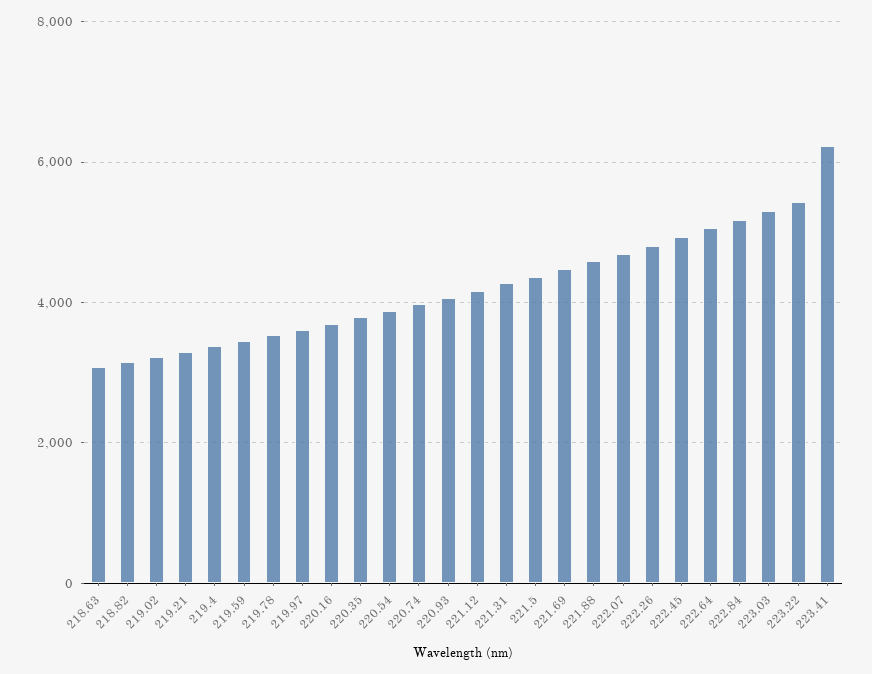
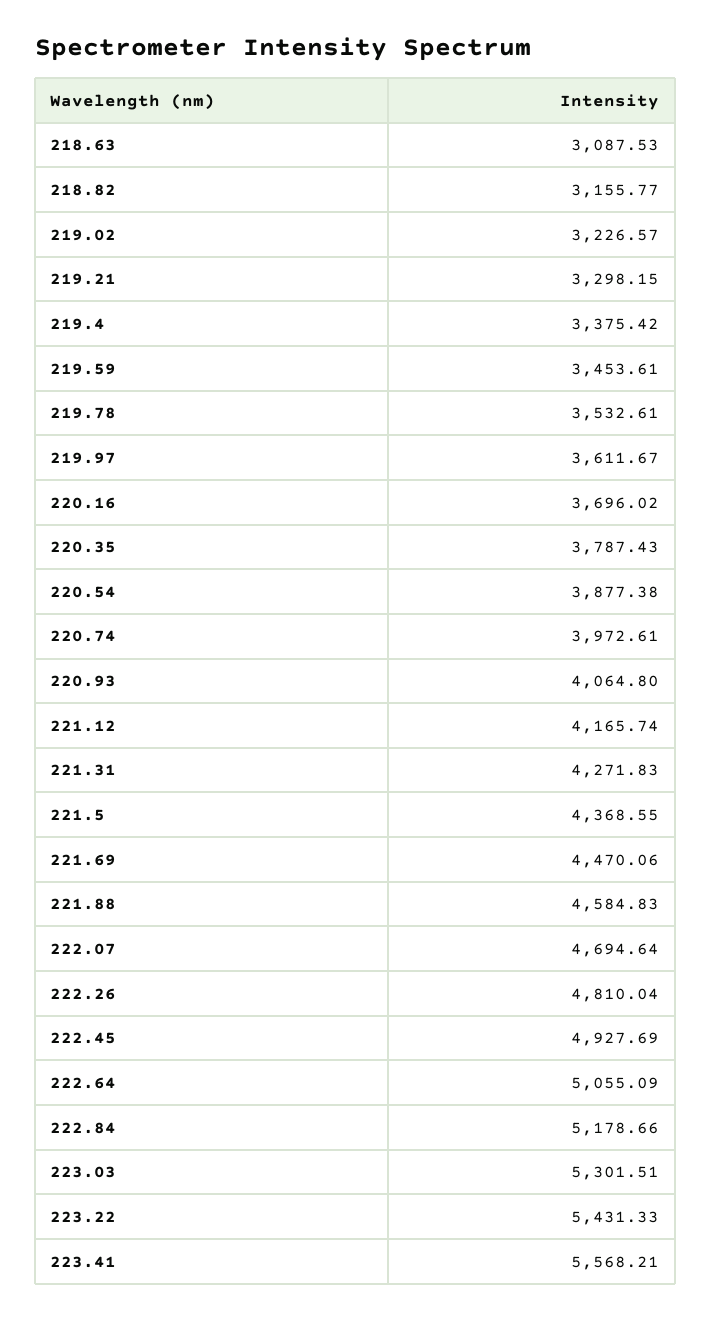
  {
    "218.63": 3087.53,
    "218.82": 3155.77,
    "219.02": 3226.57,
    "219.21": 3298.15,
    "219.4": 3375.42,
    "219.59": 3453.61,
    "219.78": 3532.61,
    "219.97": 3611.67,
    "220.16": 3696.02,
    "220.35": 3787.43,
    "220.54": 3877.38,
    "220.74": 3972.61,
    "220.93": 4064.8,
    "221.12": 4165.74,
    "221.31": 4271.83,
    "221.5": 4368.55,
    "221.69": 4470.06,
    "221.88": 4584.83,
    "222.07": 4694.64,
    "222.26": 4810.04,
    "222.45": 4927.69,
    "222.64": 5055.09,
    "222.84": 5178.66,
    "223.03": 5301.51,
    "223.22": 5431.33,
-   "223.41": 6200
+   "223.41": 5568.21
  }

